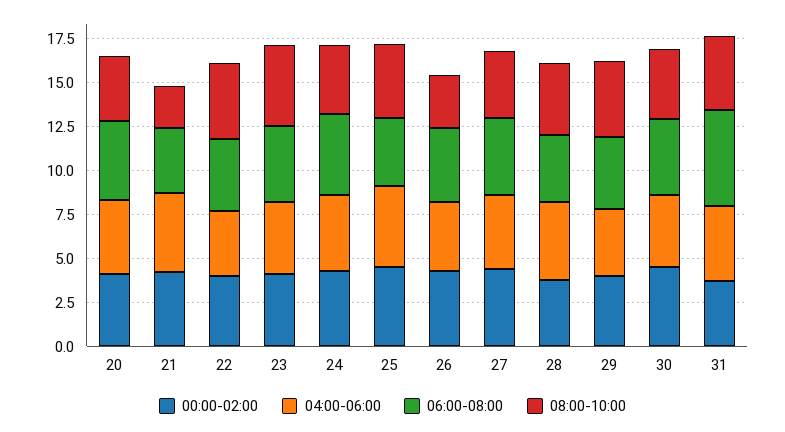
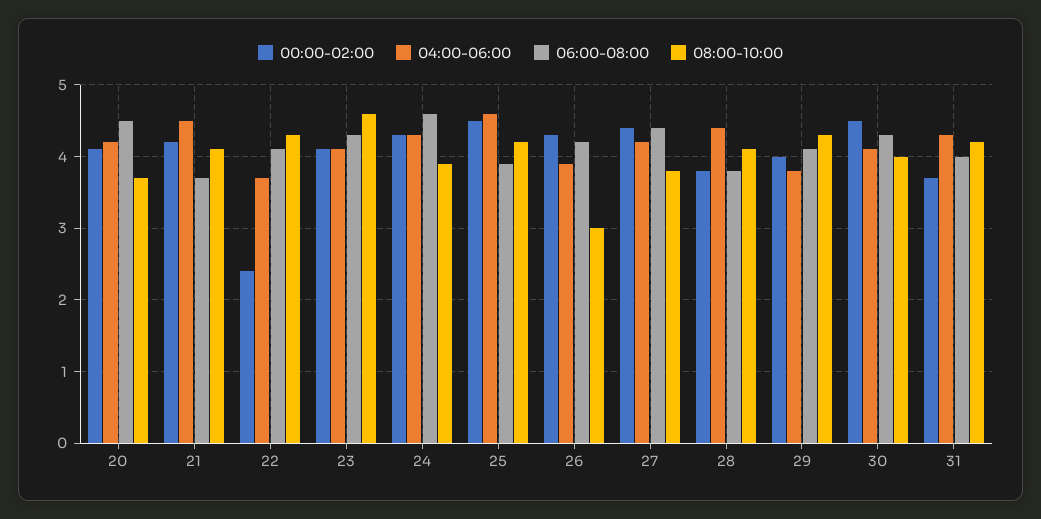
  {
    "00:00-02:00": {
      "20": 4.1,
      "21": 4.2,
-     "22": 4,
+     "22": 2.4,
      "23": 4.1,
      "24": 4.3,
      "25": 4.5,
      "26": 4.3,
      "27": 4.4,
      "28": 3.8,
      "29": 4,
      "30": 4.5,
      "31": 3.7
    },
    "04:00-06:00": {
      "20": 4.2,
      "21": 4.5,
      "22": 3.7,
      "23": 4.1,
      "24": 4.3,
      "25": 4.6,
      "26": 3.9,
      "27": 4.2,
      "28": 4.4,
      "29": 3.8,
      "30": 4.1,
      "31": 4.3
    },
    "06:00-08:00": {
      "20": 4.5,
      "21": 3.7,
      "22": 4.1,
      "23": 4.3,
      "24": 4.6,
      "25": 3.9,
      "26": 4.2,
      "27": 4.4,
      "28": 3.8,
      "29": 4.1,
      "30": 4.3,
-     "31": 5.5
+     "31": 4
    },
    "08:00-10:00": {
      "20": 3.7,
-     "21": 2.5,
+     "21": 4.1,
      "22": 4.3,
      "23": 4.6,
      "24": 3.9,
      "25": 4.2,
      "26": 3,
      "27": 3.8,
      "28": 4.1,
      "29": 4.3,
      "30": 4,
      "31": 4.2
    }
  }

